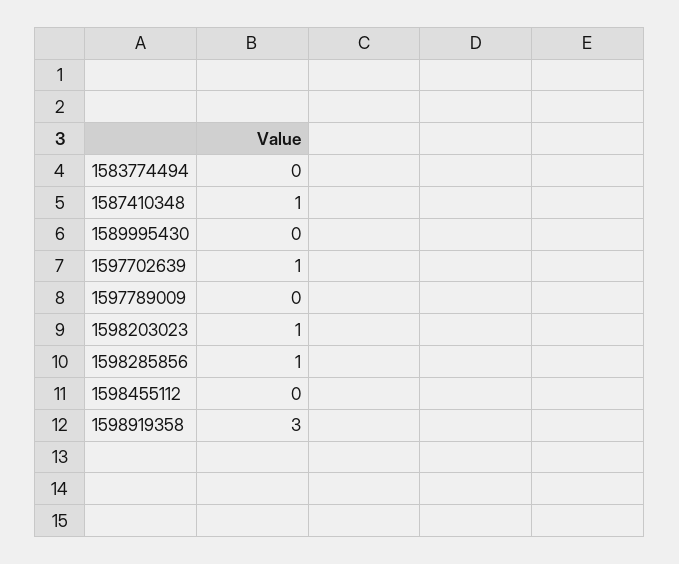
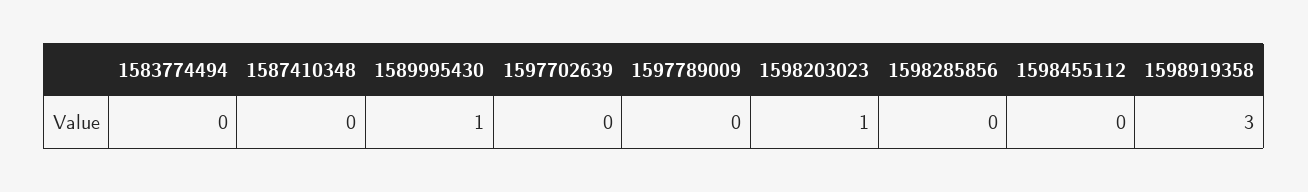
  {
    "1583774494": 0,
-   "1587410348": 1,
+   "1587410348": 0,
-   "1589995430": 0,
+   "1589995430": 1,
-   "1597702639": 1,
+   "1597702639": 0,
    "1597789009": 0,
    "1598203023": 1,
-   "1598285856": 1,
+   "1598285856": 0,
    "1598455112": 0,
    "1598919358": 3
  }

